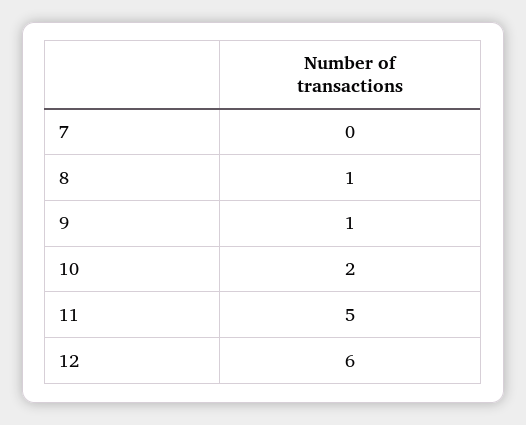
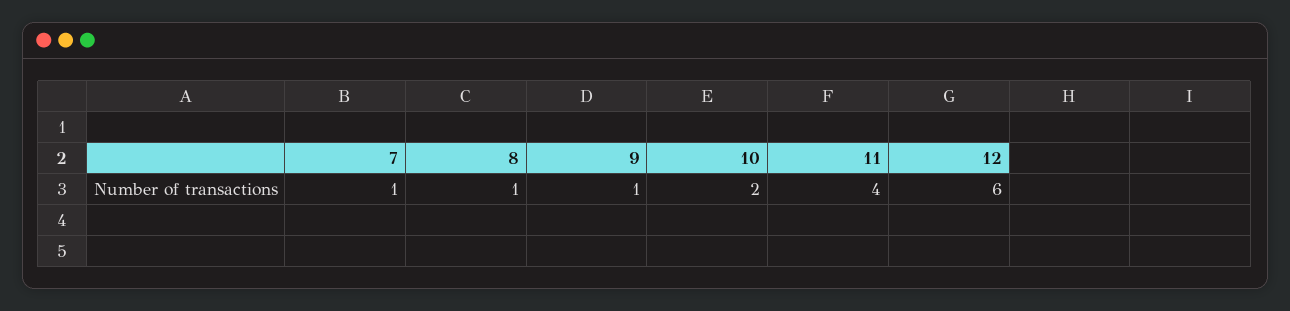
  {
-   "7": 0,
+   "7": 1,
    "8": 1,
    "9": 1,
    "10": 2,
-   "11": 5,
+   "11": 4,
    "12": 6
  }

